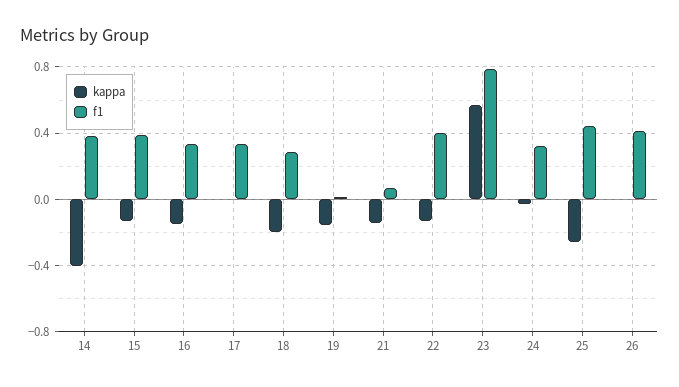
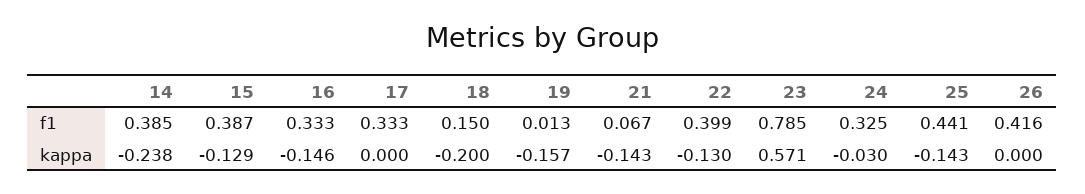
  {
    "kappa": {
-     "14": -0.4,
+     "14": -0.238,
      "15": -0.129,
      "16": -0.146,
      "17": 0,
      "18": -0.2,
      "19": -0.157,
      "21": -0.143,
      "22": -0.13,
      "23": 0.571,
      "24": -0.03,
-     "25": -0.25,
+     "25": -0.143,
      "26": 0
    },
    "f1": {
      "14": 0.385,
      "15": 0.387,
      "16": 0.333,
      "17": 0.333,
-     "18": 0.3,
+     "18": 0.15,
      "19": 0.013,
      "21": 0.067,
      "22": 0.399,
      "23": 0.785,
      "24": 0.325,
      "25": 0.441,
      "26": 0.416
    }
  }

